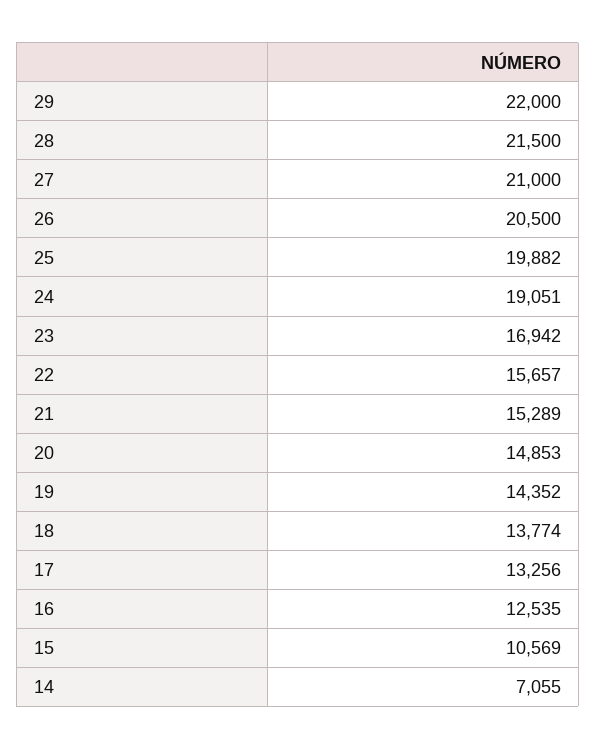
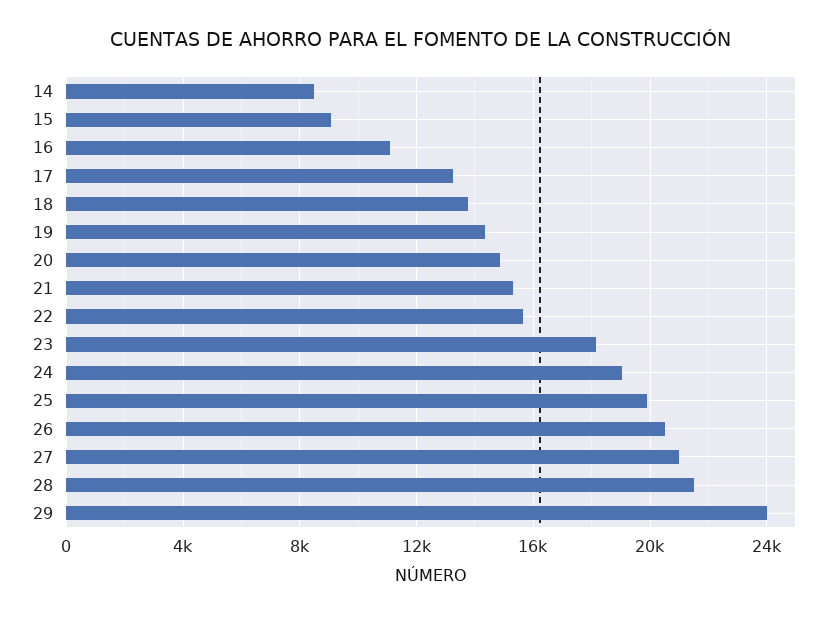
  {
-   "29": 22000,
+   "29": 24000,
    "28": 21500,
    "27": 21000,
    "26": 20500,
    "25": 19882,
    "24": 19051,
-   "23": 16942,
+   "23": 18000,
    "22": 15657,
    "21": 15289,
    "20": 14853,
    "19": 14352,
    "18": 13774,
    "17": 13256,
-   "16": 12535,
+   "16": 11000,
-   "15": 10569,
+   "15": 9000,
-   "14": 7055
+   "14": 8500
  }

